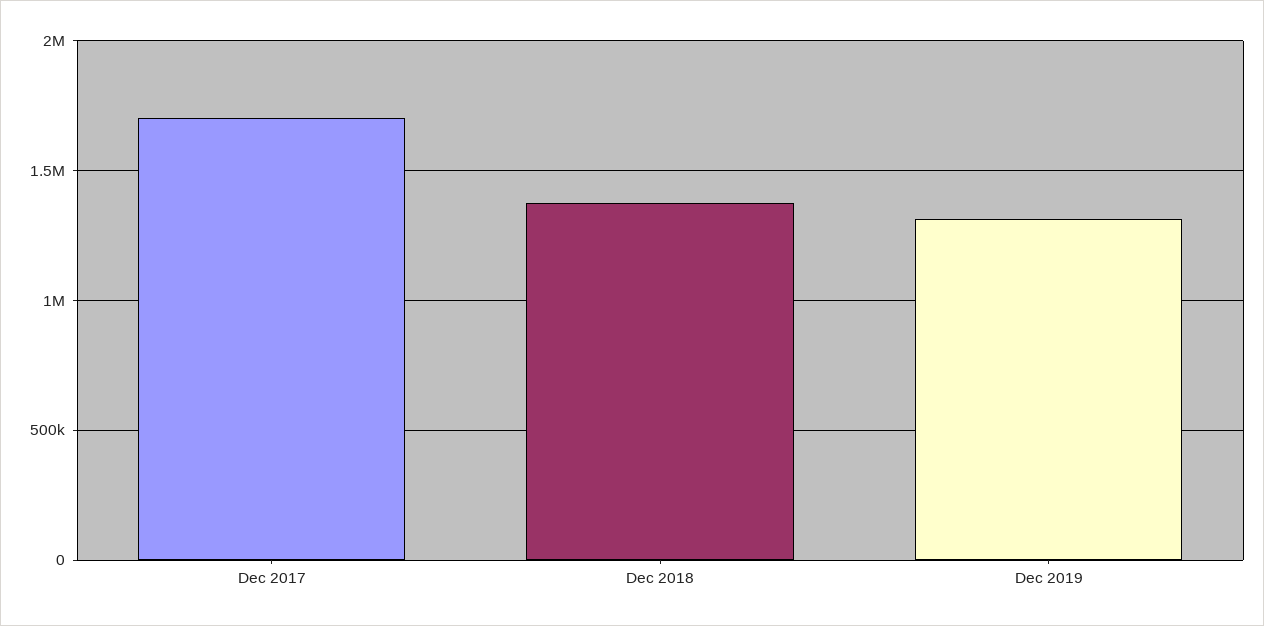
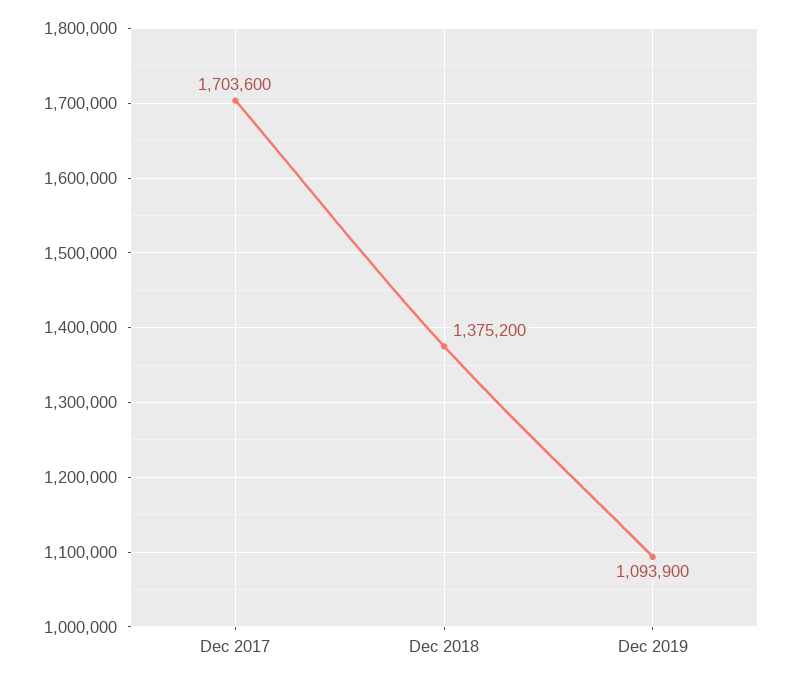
  {
    "Dec 2017": 1703600,
    "Dec 2018": 1375200,
-   "Dec 2019": 1300000
+   "Dec 2019": 1093900
  }

